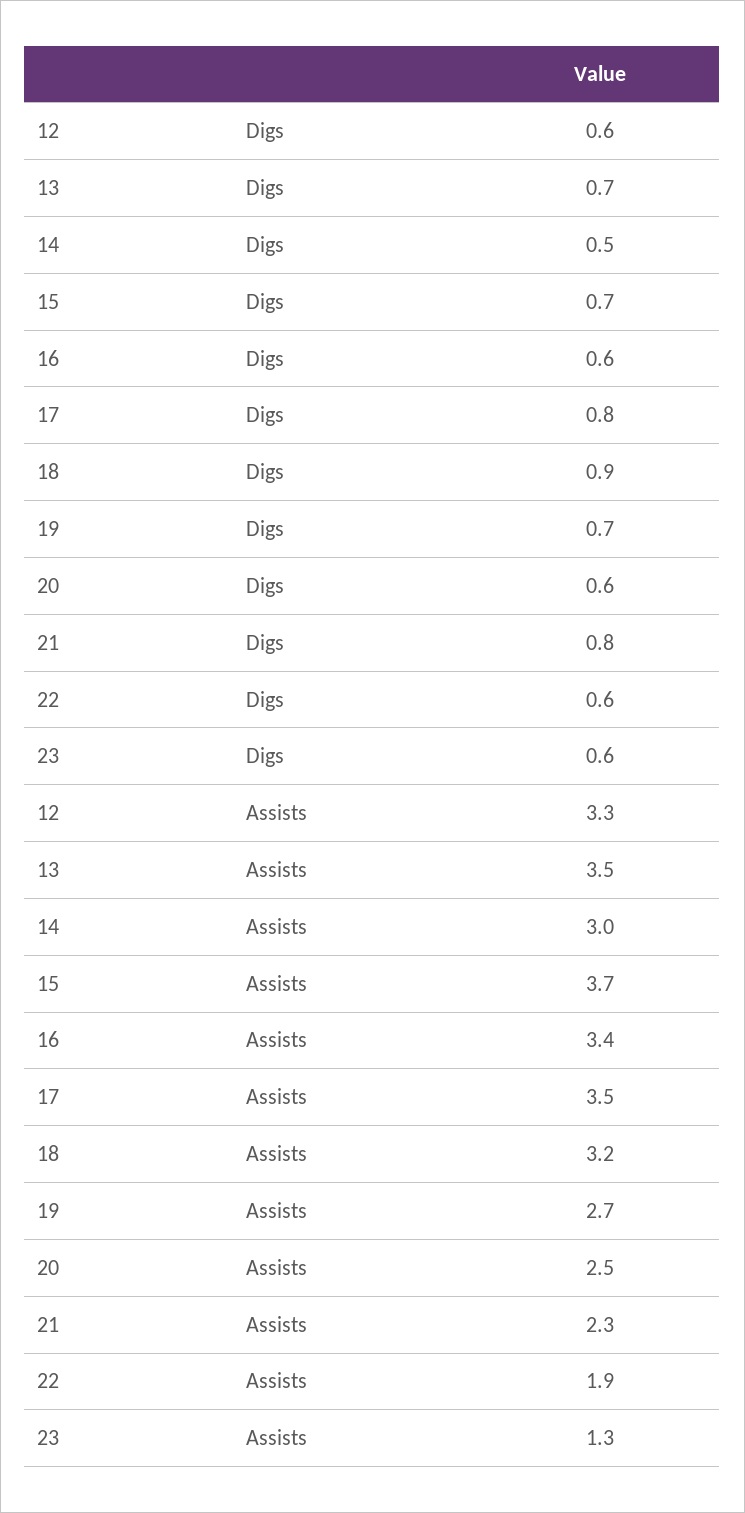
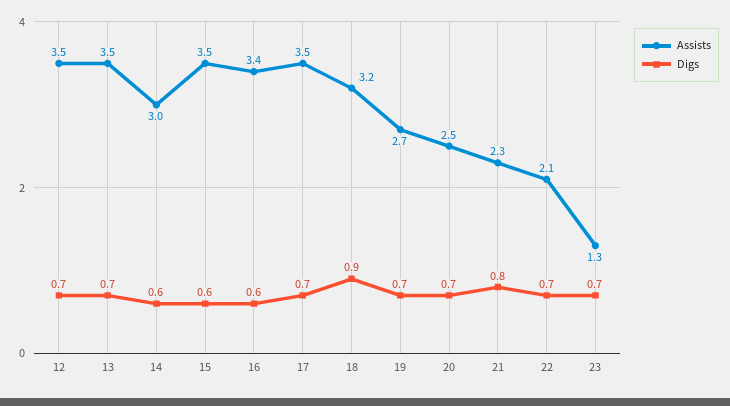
  {
    "Digs": {
-     "12": 0.6,
+     "12": 0.7,
      "13": 0.7,
-     "14": 0.5,
+     "14": 0.6,
-     "15": 0.7,
+     "15": 0.6,
      "16": 0.6,
-     "17": 0.8,
+     "17": 0.7,
      "18": 0.9,
      "19": 0.7,
-     "20": 0.6,
+     "20": 0.7,
      "21": 0.8,
-     "22": 0.6,
+     "22": 0.7,
-     "23": 0.6
+     "23": 0.7
    },
    "Assists": {
-     "12": 3.3,
+     "12": 3.5,
      "13": 3.5,
      "14": 3,
-     "15": 3.7,
+     "15": 3.5,
      "16": 3.4,
      "17": 3.5,
      "18": 3.2,
      "19": 2.7,
      "20": 2.5,
      "21": 2.3,
-     "22": 1.9,
+     "22": 2.1,
      "23": 1.3
    }
  }

